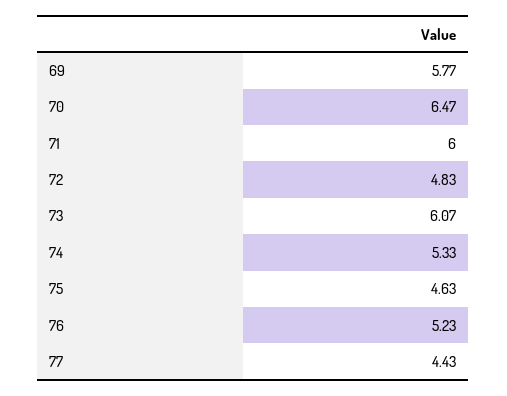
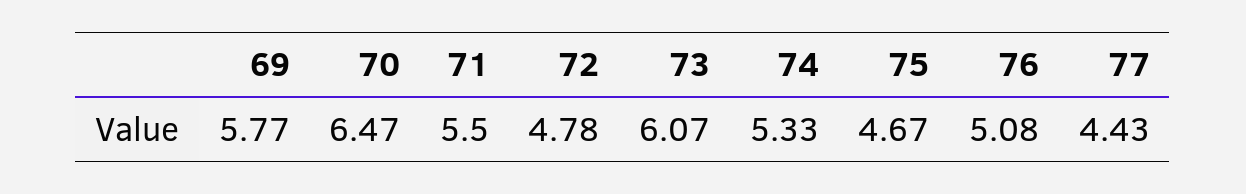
  {
    "69": 5.77,
    "70": 6.47,
-   "71": 6,
+   "71": 5.5,
-   "72": 4.83,
+   "72": 4.78,
    "73": 6.07,
    "74": 5.33,
-   "75": 4.63,
+   "75": 4.67,
-   "76": 5.23,
+   "76": 5.08,
    "77": 4.43
  }

